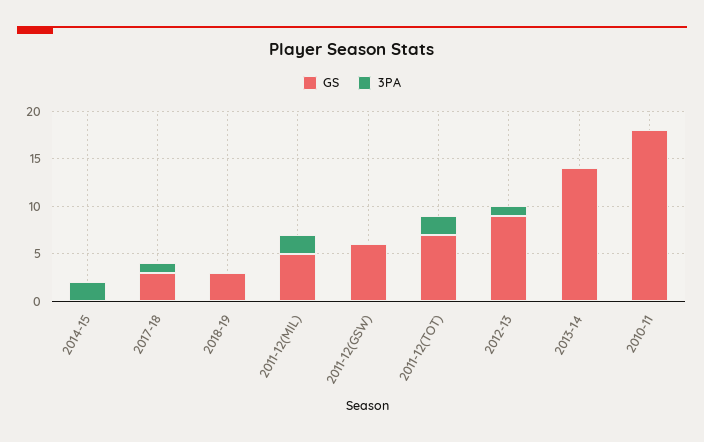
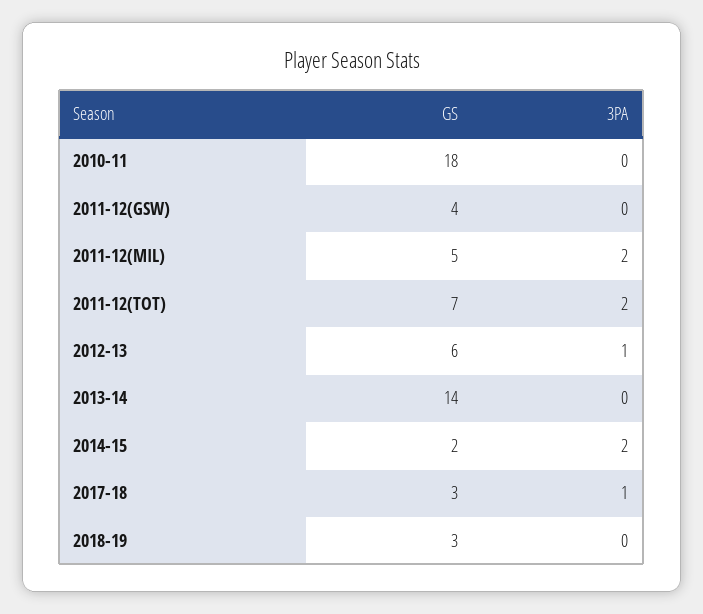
  {
    "GS": {
-     "2014-15": 0,
+     "2014-15": 2,
      "2017-18": 3,
      "2018-19": 3,
      "2011-12(MIL)": 5,
-     "2011-12(GSW)": 6,
+     "2011-12(GSW)": 4,
      "2011-12(TOT)": 7,
-     "2012-13": 9,
+     "2012-13": 6,
      "2013-14": 14,
      "2010-11": 18
    },
    "3PA": {
      "2014-15": 2,
      "2017-18": 1,
      "2018-19": 0,
      "2011-12(MIL)": 2,
      "2011-12(GSW)": 0,
      "2011-12(TOT)": 2,
      "2012-13": 1,
      "2013-14": 0,
      "2010-11": 0
    }
  }

